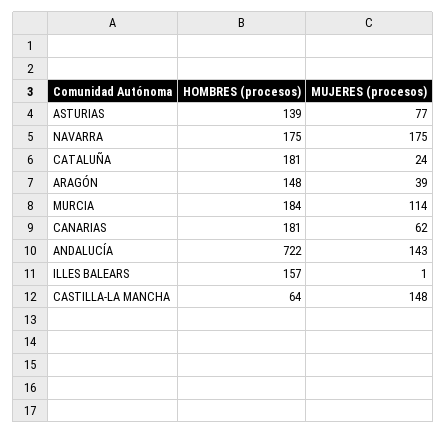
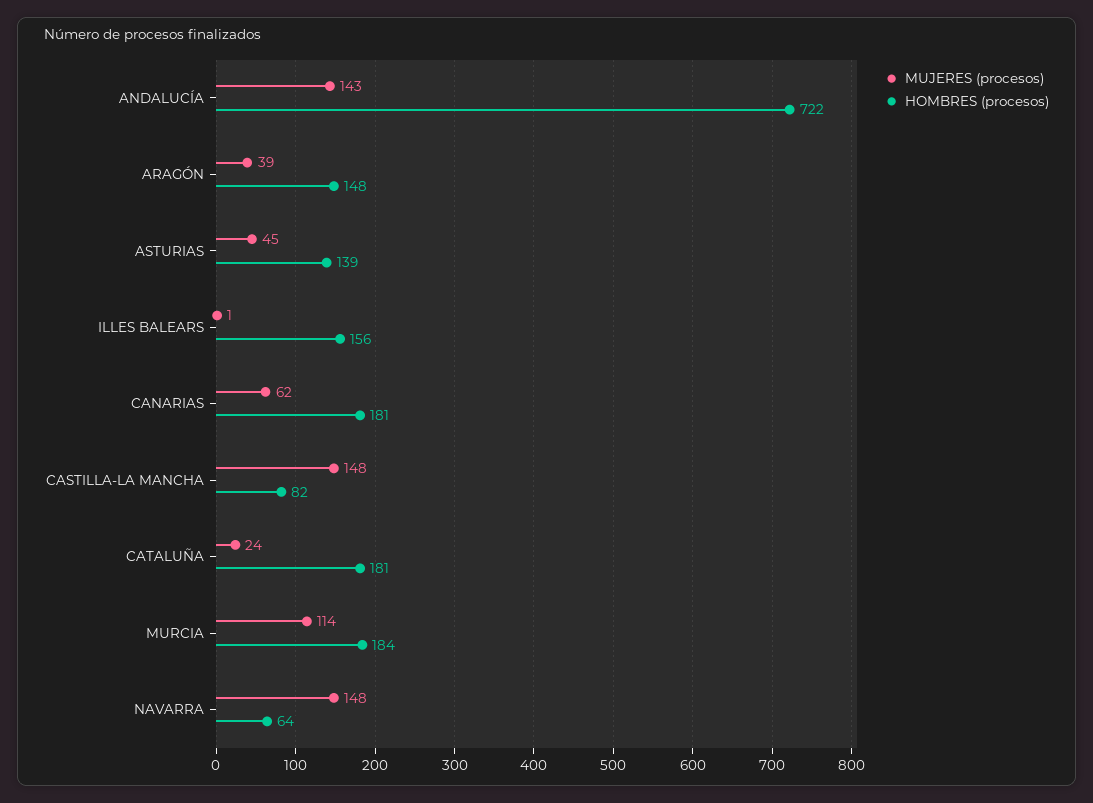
  {
    "HOMBRES (procesos)": {
      "ASTURIAS": 139,
-     "NAVARRA": 175,
+     "NAVARRA": 64,
      "CATALUÑA": 181,
      "ARAGÓN": 148,
      "MURCIA": 184,
      "CANARIAS": 181,
      "ANDALUCÍA": 722,
-     "ILLES BALEARS": 157,
+     "ILLES BALEARS": 156,
-     "CASTILLA-LA MANCHA": 64
+     "CASTILLA-LA MANCHA": 82
    },
    "MUJERES (procesos)": {
-     "ASTURIAS": 77,
+     "ASTURIAS": 45,
-     "NAVARRA": 175,
+     "NAVARRA": 148,
      "CATALUÑA": 24,
      "ARAGÓN": 39,
      "MURCIA": 114,
      "CANARIAS": 62,
      "ANDALUCÍA": 143,
      "ILLES BALEARS": 1,
      "CASTILLA-LA MANCHA": 148
    }
  }

